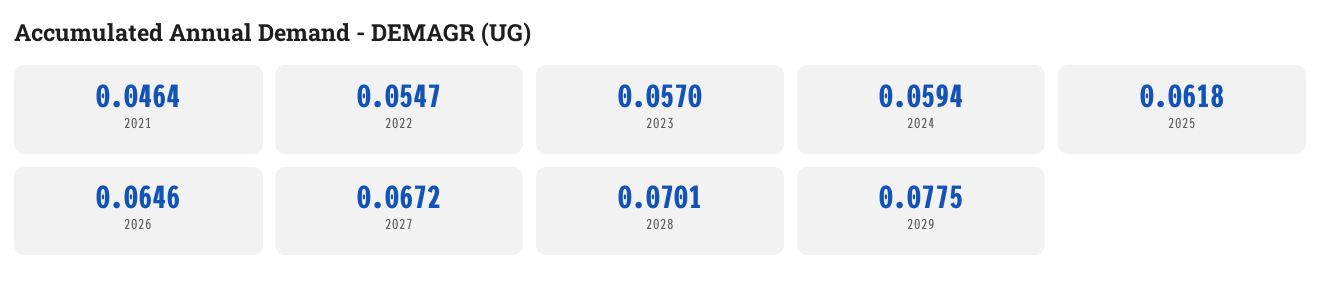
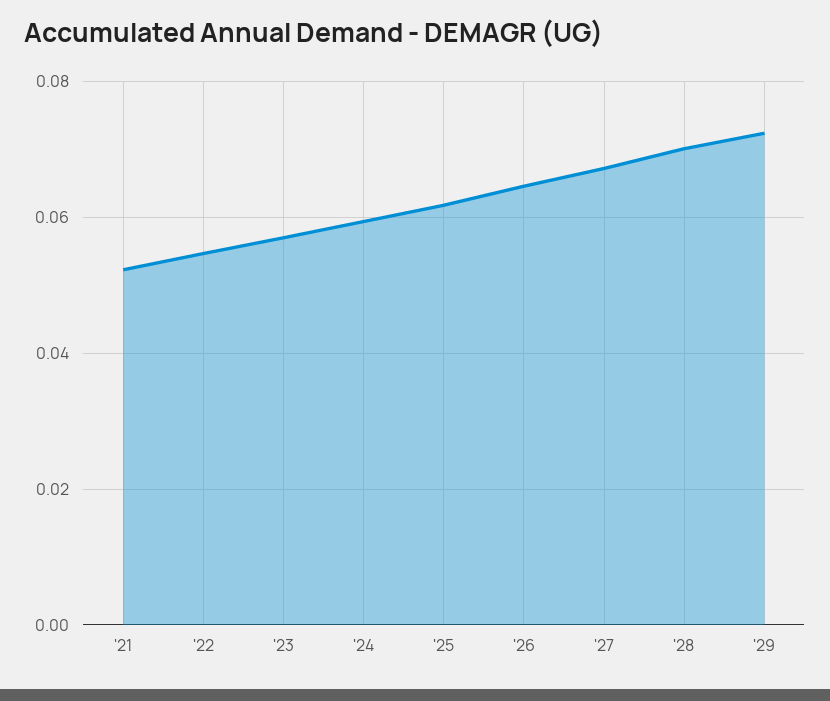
  {
-   "2021": 0.0464,
+   "2021": 0.052,
    "2022": 0.0547,
    "2023": 0.057,
    "2024": 0.0594,
    "2025": 0.0618,
    "2026": 0.0646,
    "2027": 0.0672,
    "2028": 0.0701,
-   "2029": 0.0775
+   "2029": 0.072
  }

